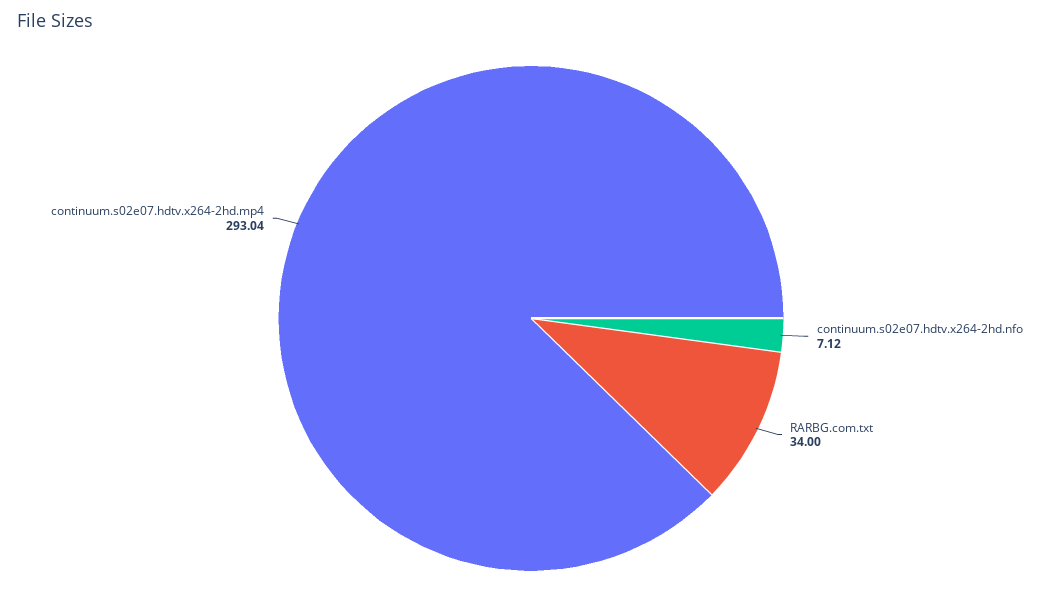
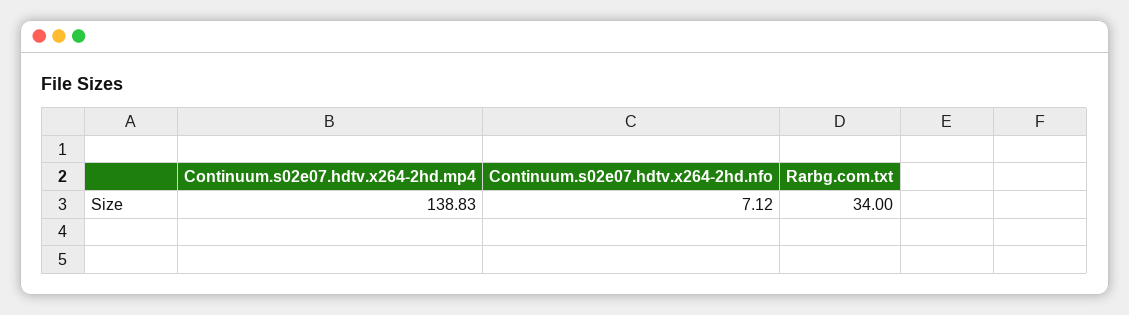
  {
    "continuum.s02e07.hdtv.x264-2hd.nfo": 7.12,
    "RARBG.com.txt": 34,
-   "continuum.s02e07.hdtv.x264-2hd.mp4": 293.04
+   "continuum.s02e07.hdtv.x264-2hd.mp4": 138.83
  }

